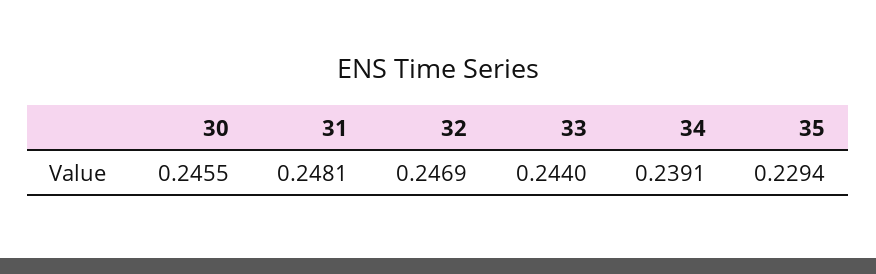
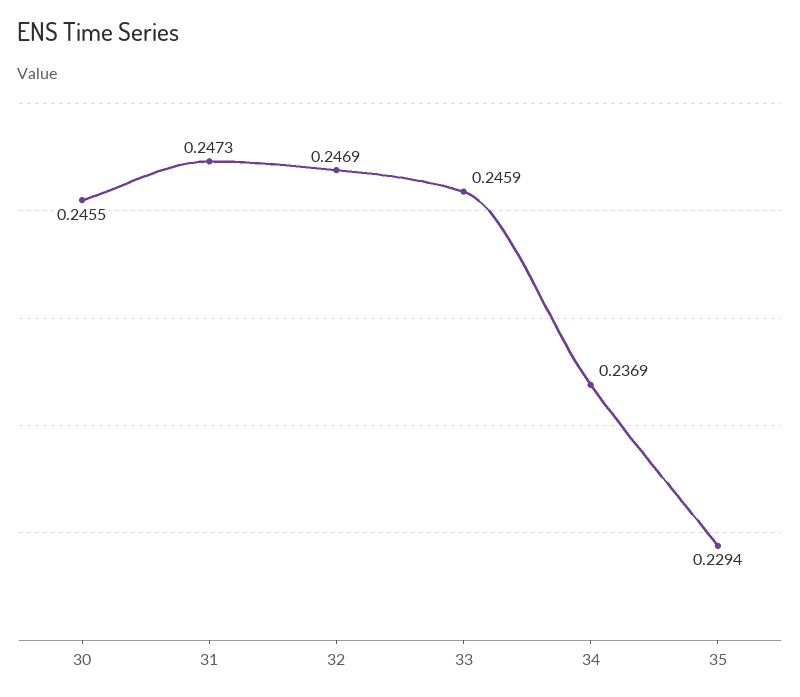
  {
    "30": 0.2455,
-   "31": 0.2481,
+   "31": 0.2473,
    "32": 0.2469,
-   "33": 0.244,
+   "33": 0.2459,
-   "34": 0.2391,
+   "34": 0.2369,
    "35": 0.2294
  }

